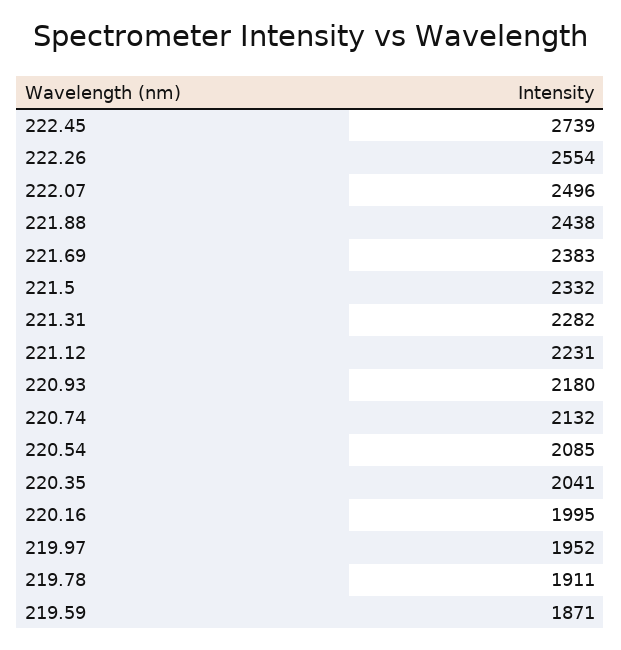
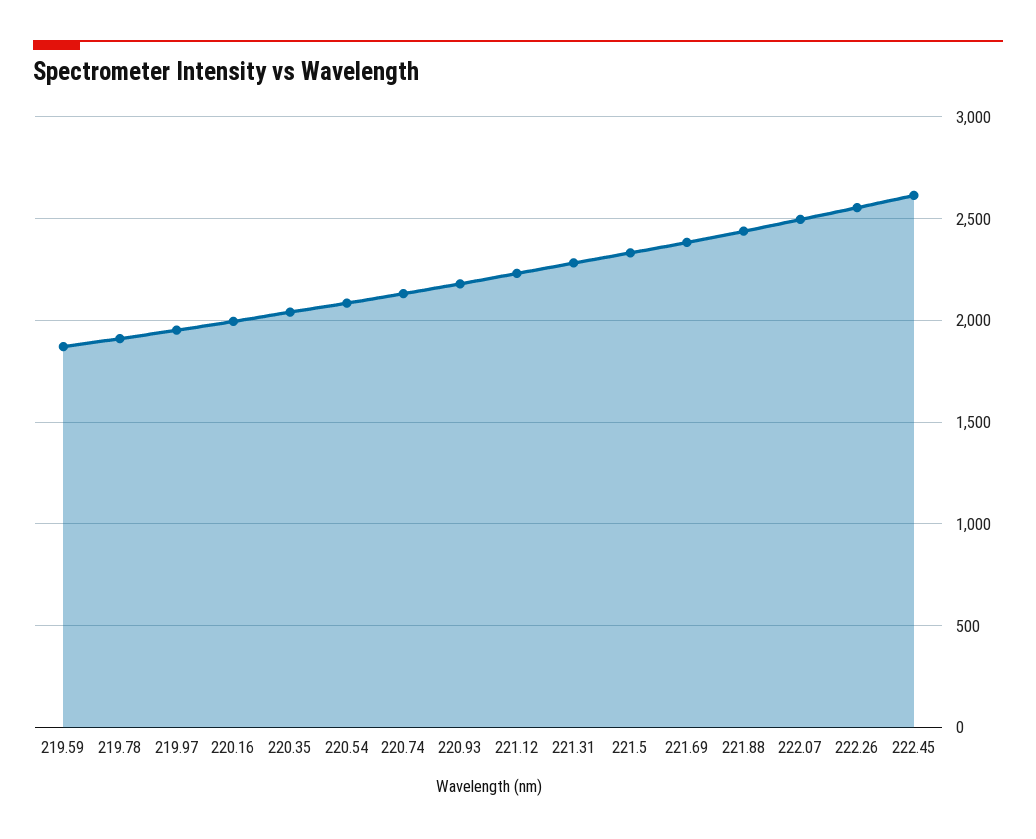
  {
-   "222.45": 2739,
+   "222.45": 2600,
    "222.26": 2554,
    "222.07": 2496,
    "221.88": 2438,
    "221.69": 2383,
    "221.5": 2332,
    "221.31": 2282,
    "221.12": 2231,
    "220.93": 2180,
    "220.74": 2132,
    "220.54": 2085,
    "220.35": 2041,
    "220.16": 1995,
    "219.97": 1952,
    "219.78": 1911,
    "219.59": 1871
  }

